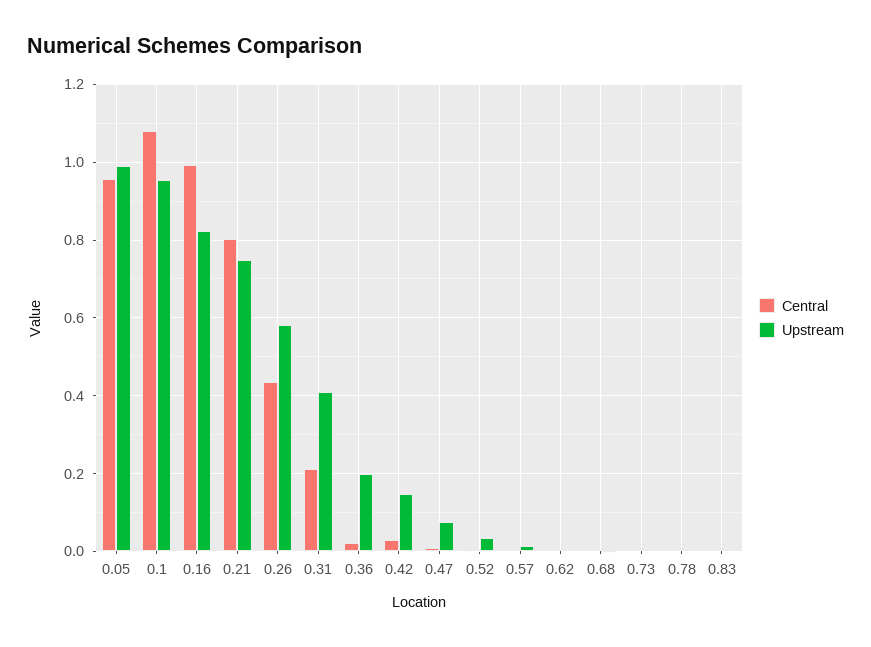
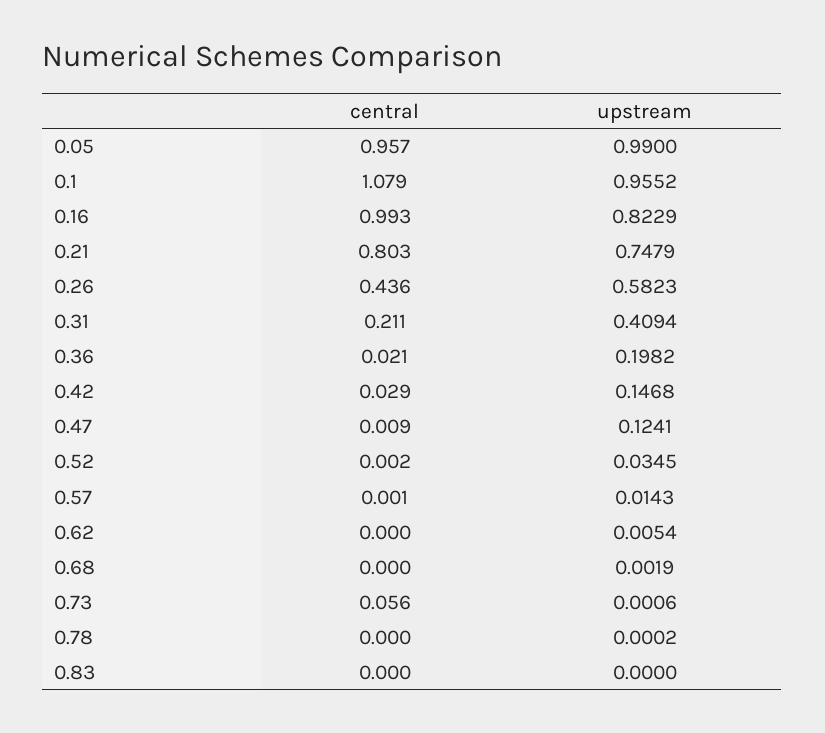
  {
    "Central": {
      "0.05": 0.957,
      "0.1": 1.079,
      "0.16": 0.993,
      "0.21": 0.803,
      "0.26": 0.436,
      "0.31": 0.211,
      "0.36": 0.021,
      "0.42": 0.029,
      "0.47": 0.009,
      "0.52": 0.002,
      "0.57": 0.001,
      "0.62": 0,
      "0.68": 0,
-     "0.73": 0,
+     "0.73": 0.056,
      "0.78": 0,
      "0.83": 0
    },
    "Upstream": {
      "0.05": 0.99,
      "0.1": 0.9552,
      "0.16": 0.8229,
      "0.21": 0.7479,
      "0.26": 0.5823,
      "0.31": 0.4094,
      "0.36": 0.1982,
      "0.42": 0.1468,
-     "0.47": 0.08,
+     "0.47": 0.1241,
      "0.52": 0.0345,
      "0.57": 0.0143,
      "0.62": 0.0054,
      "0.68": 0.0019,
      "0.73": 0.0006,
      "0.78": 0.0002,
      "0.83": 0
    }
  }

